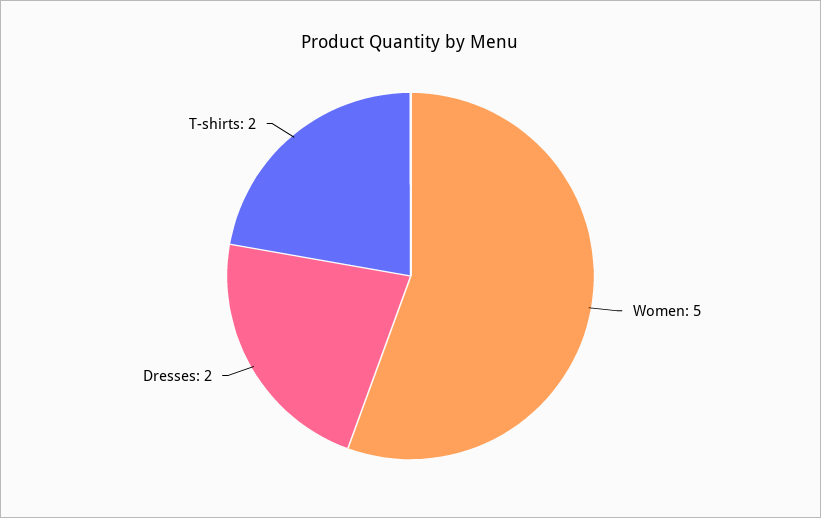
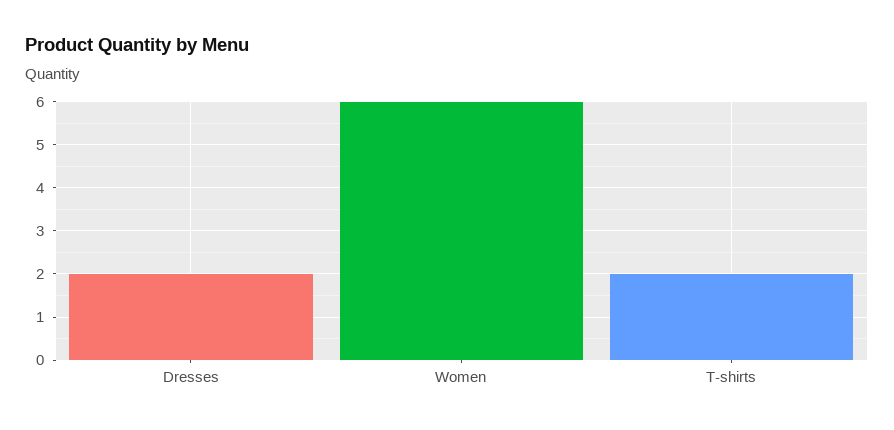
  {
-   "Women": 5,
+   "Women": 6,
    "Dresses": 2,
    "T-shirts": 2
  }

